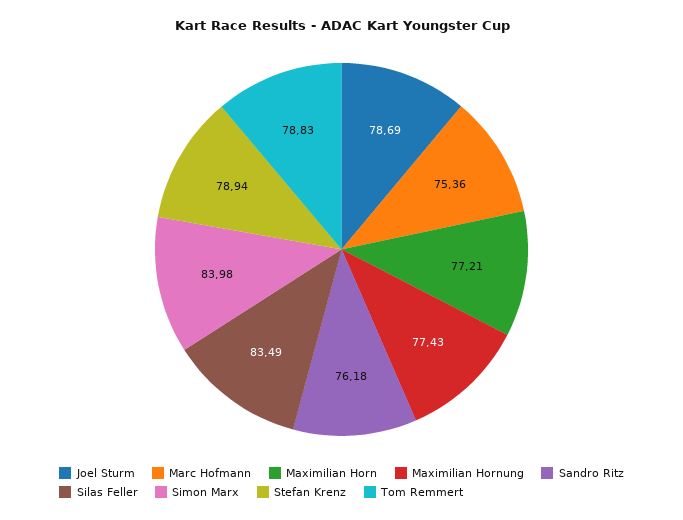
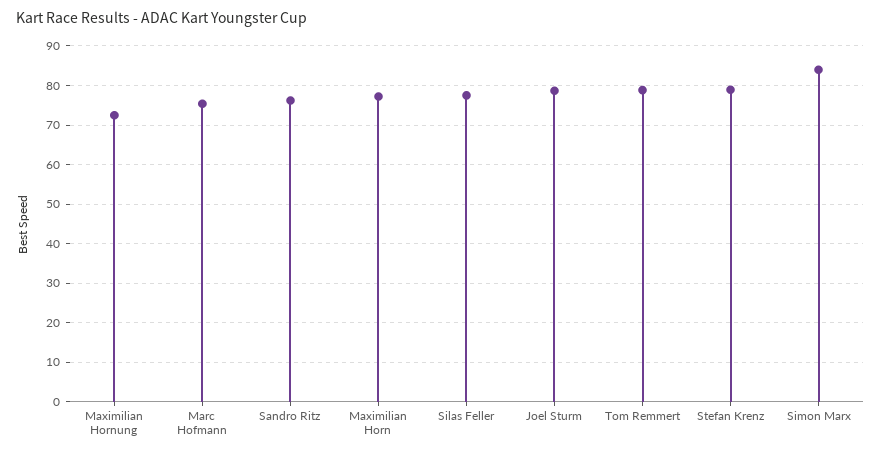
  {
    "Joel Sturm": 78.69,
    "Marc Hofmann": 75.36,
    "Maximilian Horn": 77.21,
-   "Maximilian Hornung": 77.43,
+   "Maximilian Hornung": 72,
    "Sandro Ritz": 76.18,
-   "Silas Feller": 83.49,
+   "Silas Feller": 78,
    "Simon Marx": 83.98,
    "Stefan Krenz": 78.94,
    "Tom Remmert": 78.83
  }

